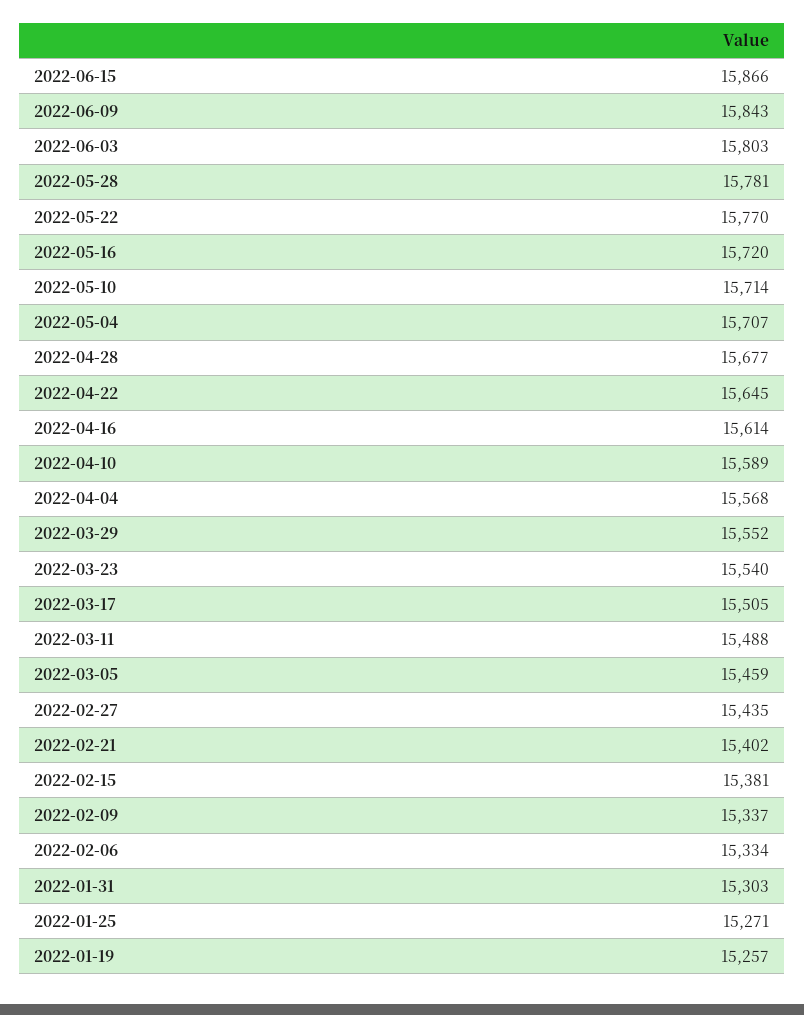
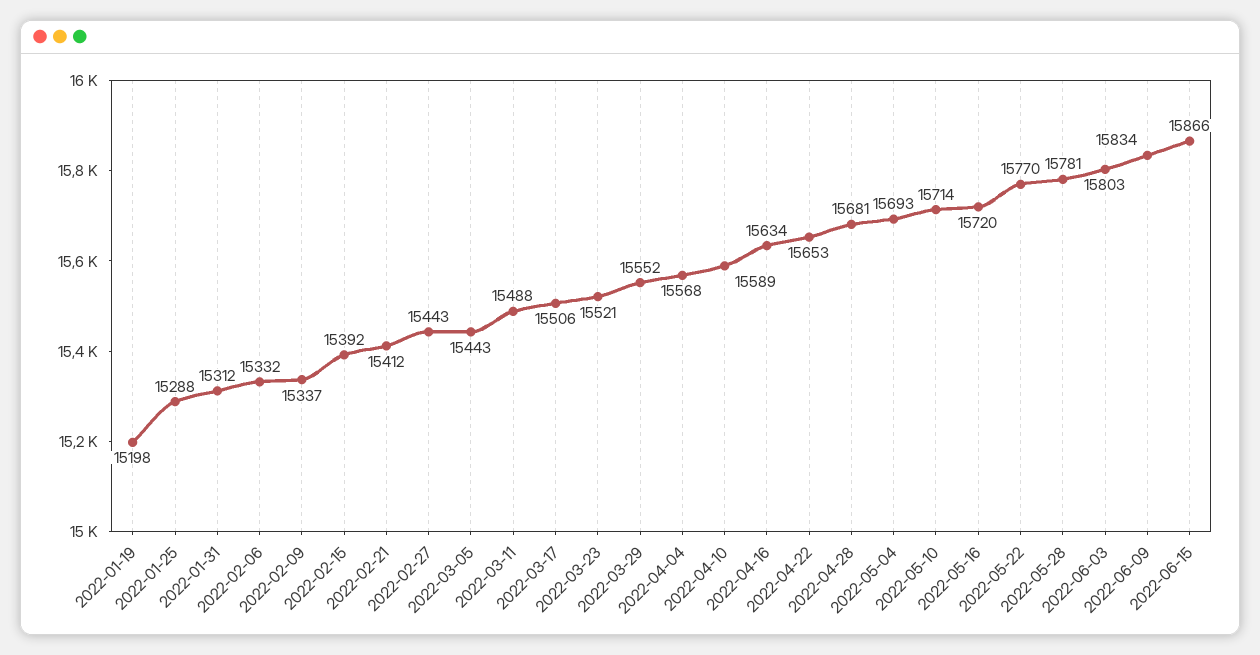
  {
    "2022-06-15": 15866,
-   "2022-06-09": 15843,
+   "2022-06-09": 15834,
    "2022-06-03": 15803,
    "2022-05-28": 15781,
    "2022-05-22": 15770,
    "2022-05-16": 15720,
    "2022-05-10": 15714,
-   "2022-05-04": 15707,
+   "2022-05-04": 15693,
-   "2022-04-28": 15677,
+   "2022-04-28": 15681,
-   "2022-04-22": 15645,
+   "2022-04-22": 15653,
-   "2022-04-16": 15614,
+   "2022-04-16": 15634,
    "2022-04-10": 15589,
    "2022-04-04": 15568,
    "2022-03-29": 15552,
-   "2022-03-23": 15540,
+   "2022-03-23": 15521,
-   "2022-03-17": 15505,
+   "2022-03-17": 15506,
    "2022-03-11": 15488,
-   "2022-03-05": 15459,
+   "2022-03-05": 15443,
-   "2022-02-27": 15435,
+   "2022-02-27": 15443,
-   "2022-02-21": 15402,
+   "2022-02-21": 15412,
-   "2022-02-15": 15381,
+   "2022-02-15": 15392,
    "2022-02-09": 15337,
-   "2022-02-06": 15334,
+   "2022-02-06": 15332,
-   "2022-01-31": 15303,
+   "2022-01-31": 15312,
-   "2022-01-25": 15271,
+   "2022-01-25": 15288,
-   "2022-01-19": 15257
+   "2022-01-19": 15198
  }

